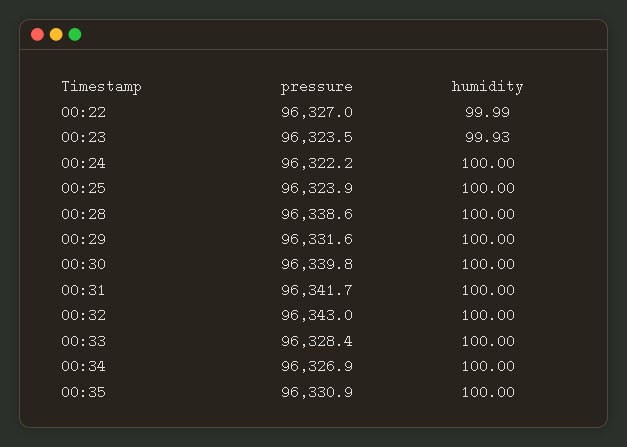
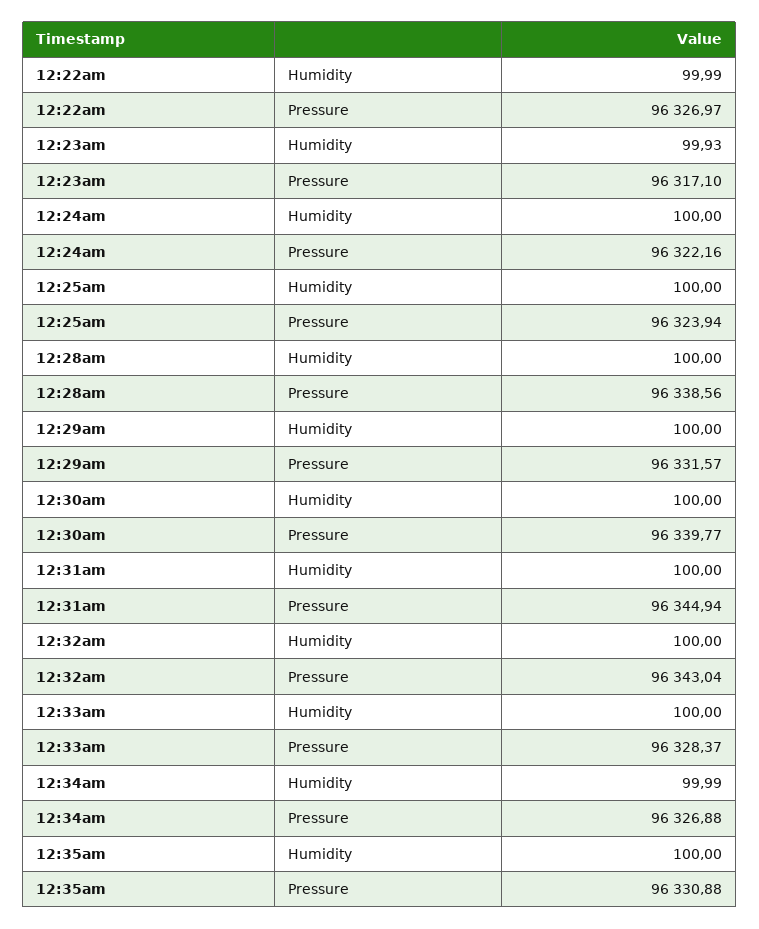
  {
    "pressure": {
      "00:22": 96326.97,
-     "00:23": 96323.5,
+     "00:23": 96317.1,
      "00:24": 96322.16,
      "00:25": 96323.94,
      "00:28": 96338.56,
      "00:29": 96331.57,
      "00:30": 96339.77,
-     "00:31": 96341.7,
+     "00:31": 96344.94,
      "00:32": 96343.04,
      "00:33": 96328.37,
      "00:34": 96326.88,
      "00:35": 96330.88
    },
    "humidity": {
      "00:22": 99.99,
      "00:23": 99.93,
      "00:24": 100,
      "00:25": 100,
      "00:28": 100,
      "00:29": 100,
      "00:30": 100,
      "00:31": 100,
      "00:32": 100,
      "00:33": 100,
-     "00:34": 100,
+     "00:34": 99.99,
      "00:35": 100
    }
  }

